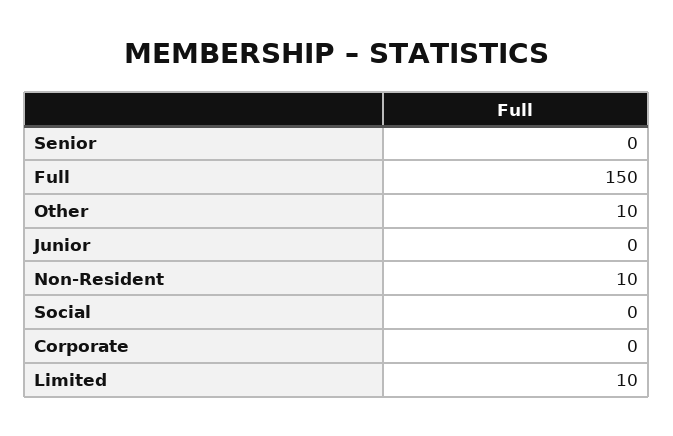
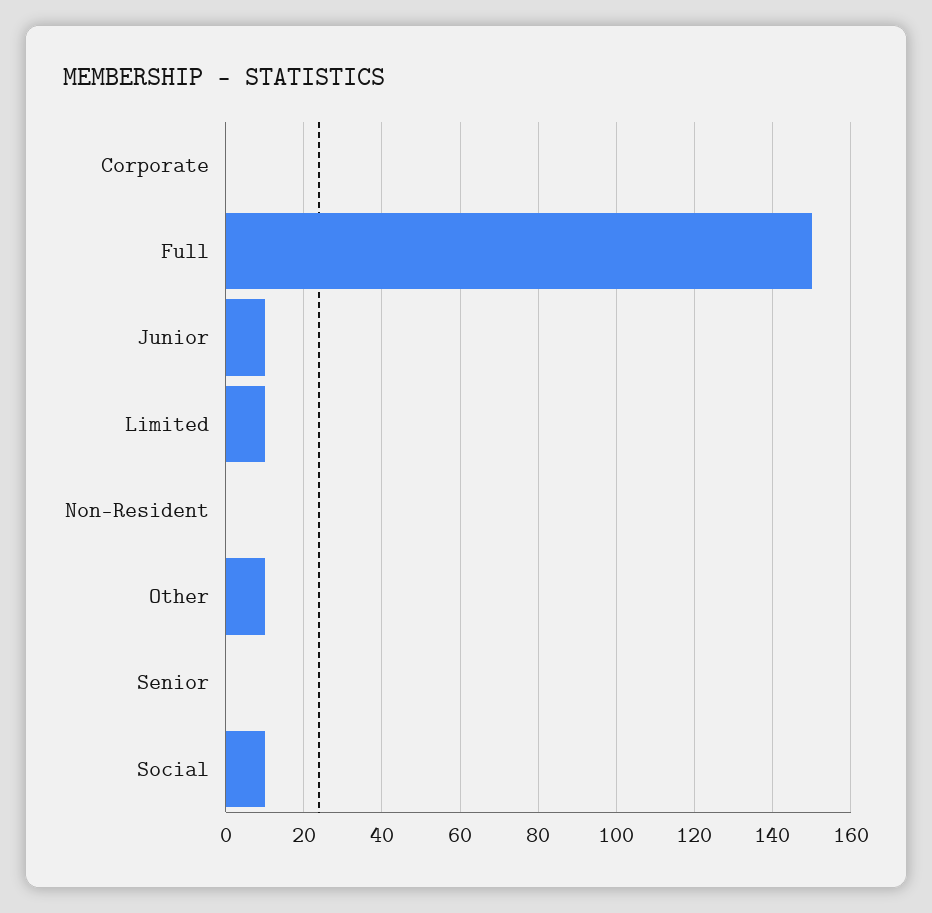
  {
    "Senior": 0,
    "Full": 150,
    "Other": 10,
-   "Junior": 0,
+   "Junior": 10,
-   "Non-Resident": 10,
+   "Non-Resident": 0,
-   "Social": 0,
+   "Social": 10,
    "Corporate": 0,
    "Limited": 10
  }

